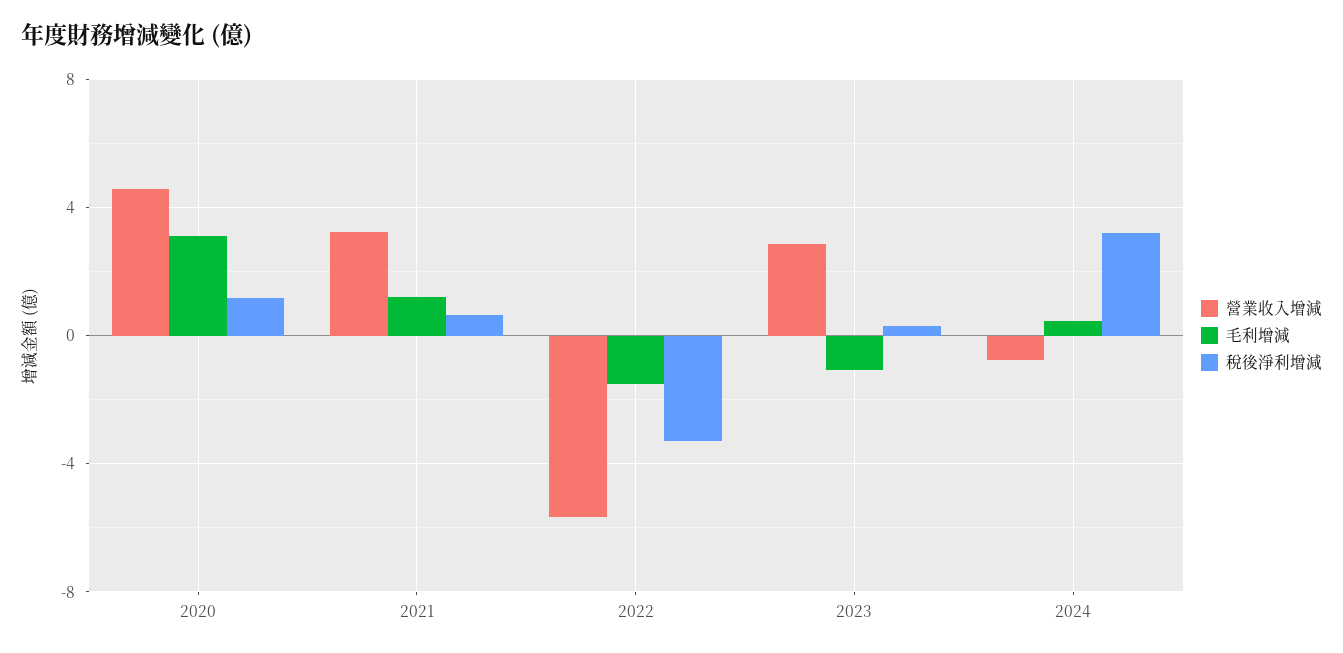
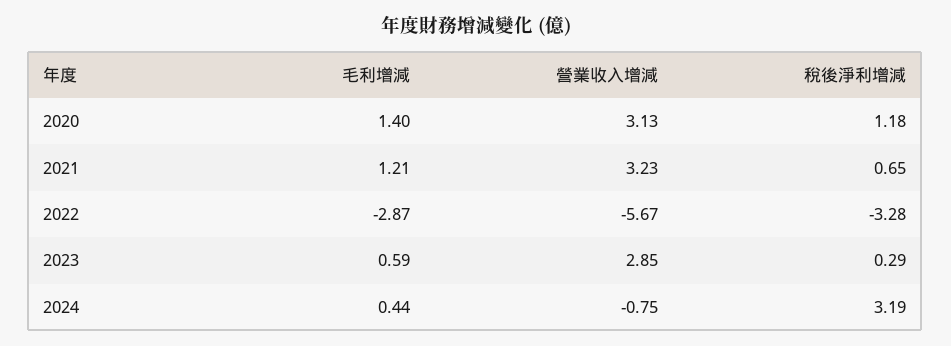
  {
    "營業收入增減": {
-     "2020": 4.5,
+     "2020": 3.13,
      "2021": 3.23,
      "2022": -5.67,
      "2023": 2.85,
      "2024": -0.75
    },
    "毛利增減": {
-     "2020": 3,
+     "2020": 1.4,
      "2021": 1.21,
-     "2022": -1.5,
+     "2022": -2.87,
-     "2023": -1,
+     "2023": 0.59,
      "2024": 0.44
    },
    "稅後淨利增減": {
      "2020": 1.18,
      "2021": 0.65,
      "2022": -3.28,
      "2023": 0.29,
      "2024": 3.19
    }
  }

